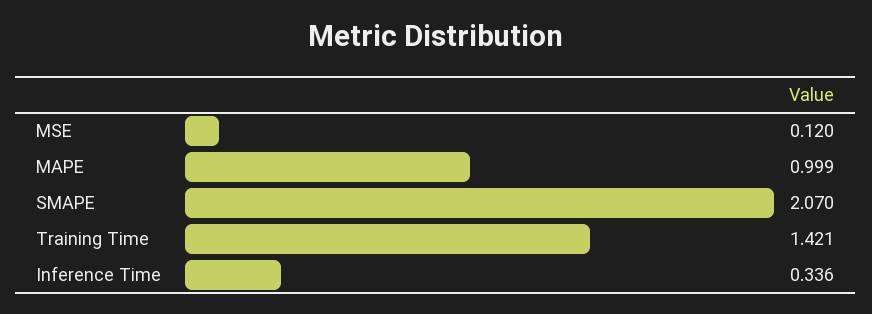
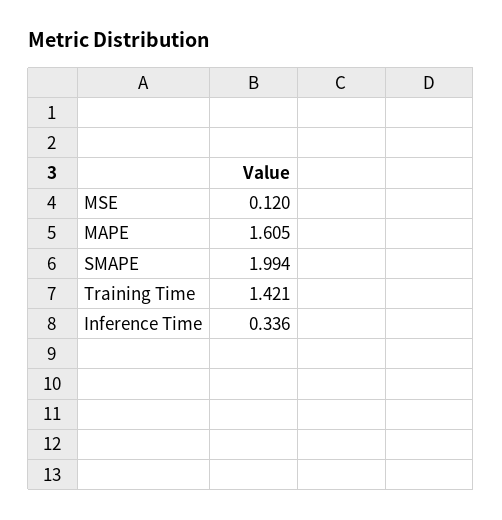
  {
    "MSE": 0.12,
-   "MAPE": 0.999,
+   "MAPE": 1.605,
-   "SMAPE": 2.07,
+   "SMAPE": 1.994,
    "Training Time": 1.421,
    "Inference Time": 0.336
  }

